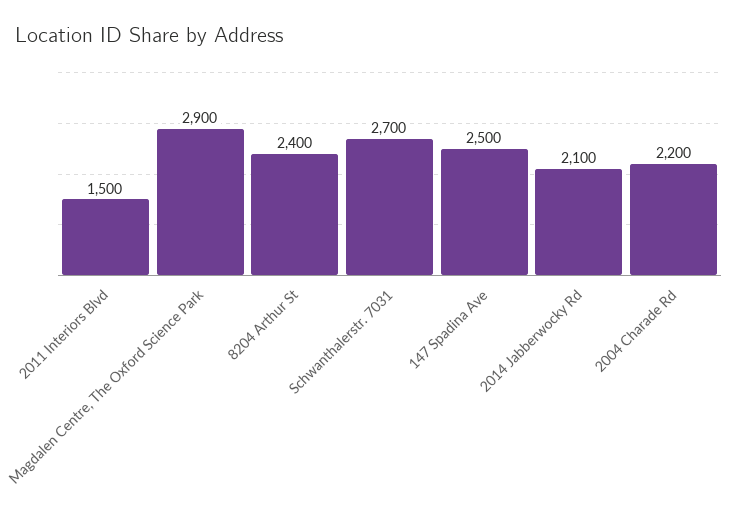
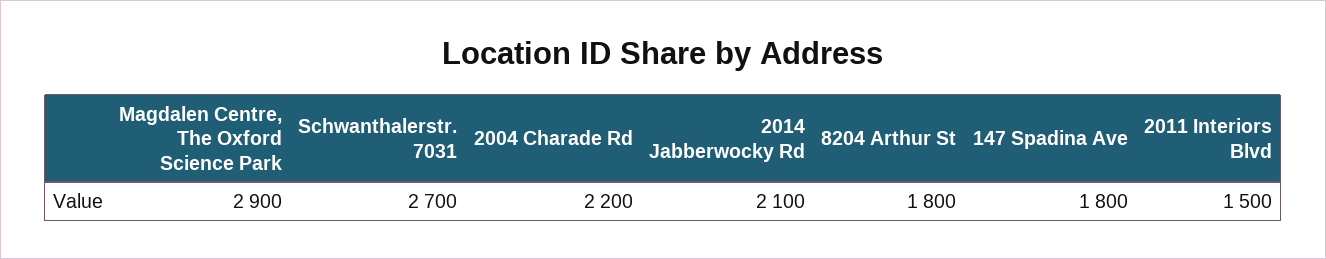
  {
    "2011 Interiors Blvd": 1500,
    "Magdalen Centre, The Oxford Science Park": 2900,
-   "8204 Arthur St": 2400,
+   "8204 Arthur St": 1800,
    "Schwanthalerstr. 7031": 2700,
-   "147 Spadina Ave": 2500,
+   "147 Spadina Ave": 1800,
    "2014 Jabberwocky Rd": 2100,
    "2004 Charade Rd": 2200
  }

